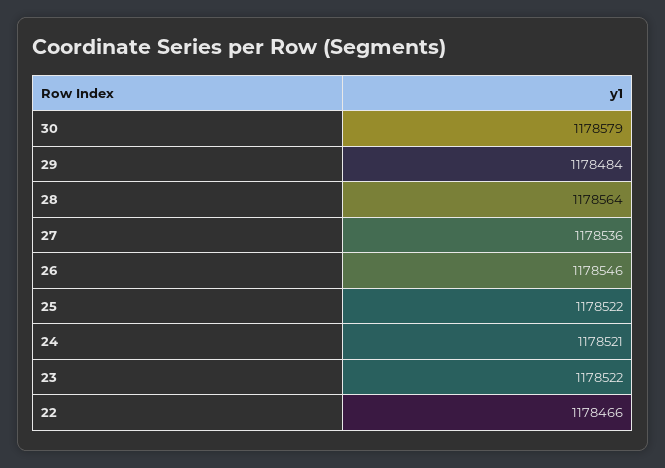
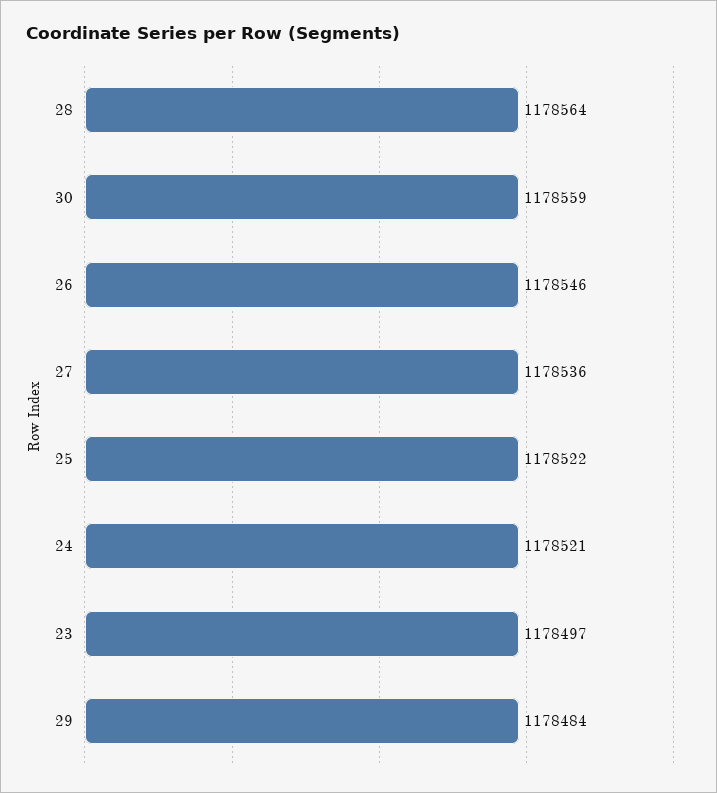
  {
-   "30": 1178579,
+   "30": 1178559,
    "29": 1178484,
    "28": 1178564,
    "27": 1178536,
    "26": 1178546,
    "25": 1178522,
    "24": 1178521,
-   "23": 1178522,
+   "23": 1178497
-   "22": 1178466
  }

